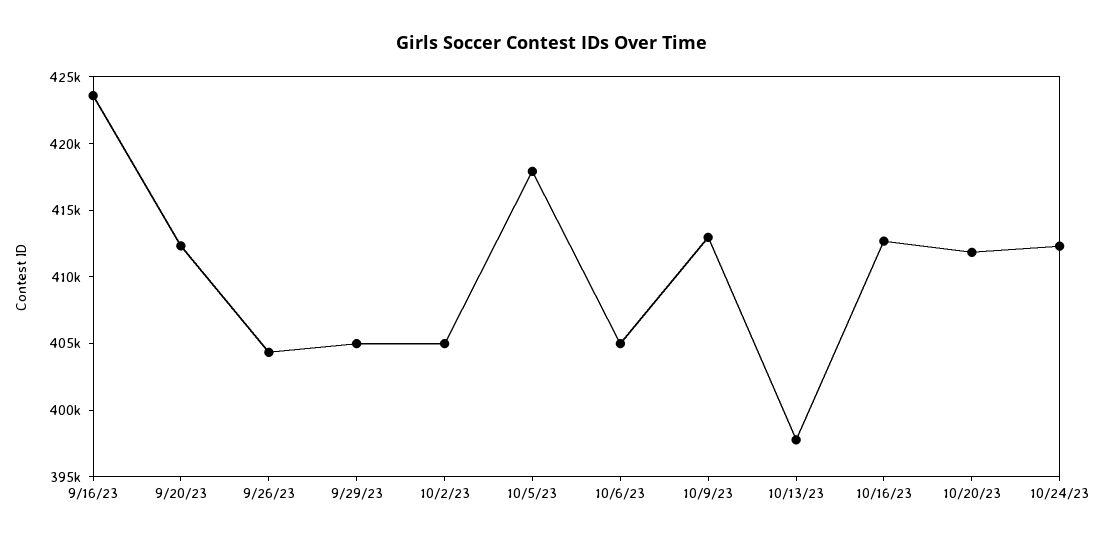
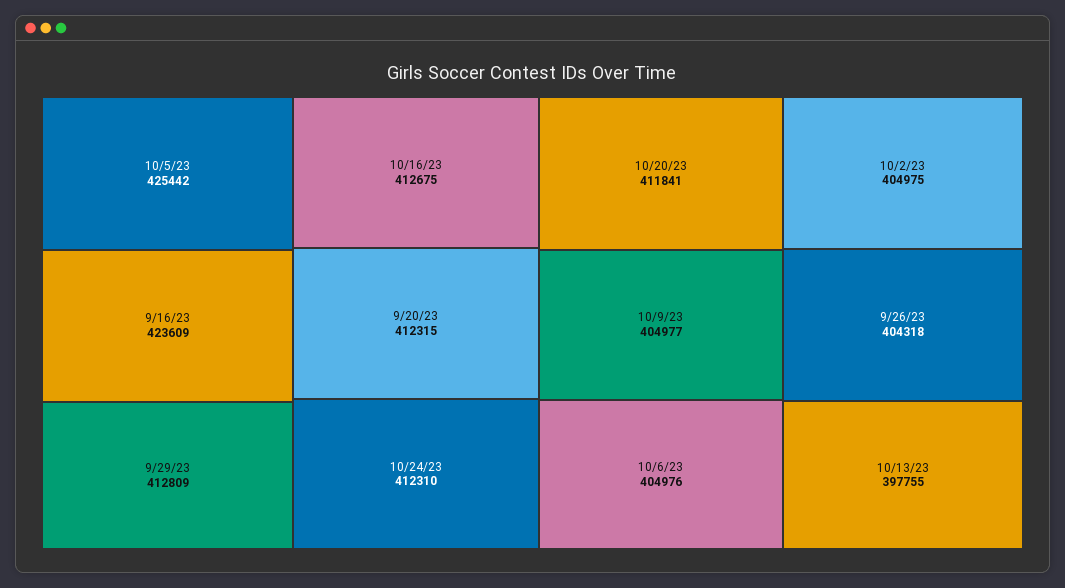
  {
    "9/16/23": 423609,
    "9/20/23": 412315,
    "9/26/23": 404318,
-   "9/29/23": 405000,
+   "9/29/23": 412809,
    "10/2/23": 404975,
-   "10/5/23": 418000,
+   "10/5/23": 425442,
    "10/6/23": 404976,
-   "10/9/23": 413000,
+   "10/9/23": 404977,
    "10/13/23": 397755,
    "10/16/23": 412675,
    "10/20/23": 411841,
    "10/24/23": 412310
  }

